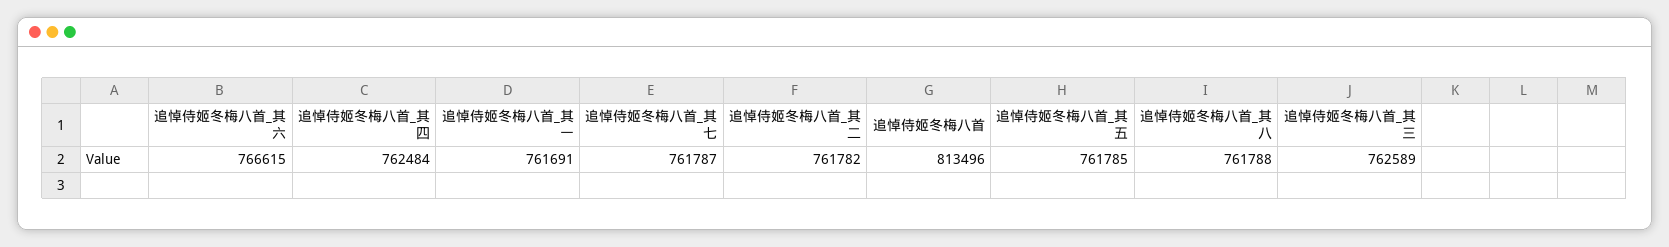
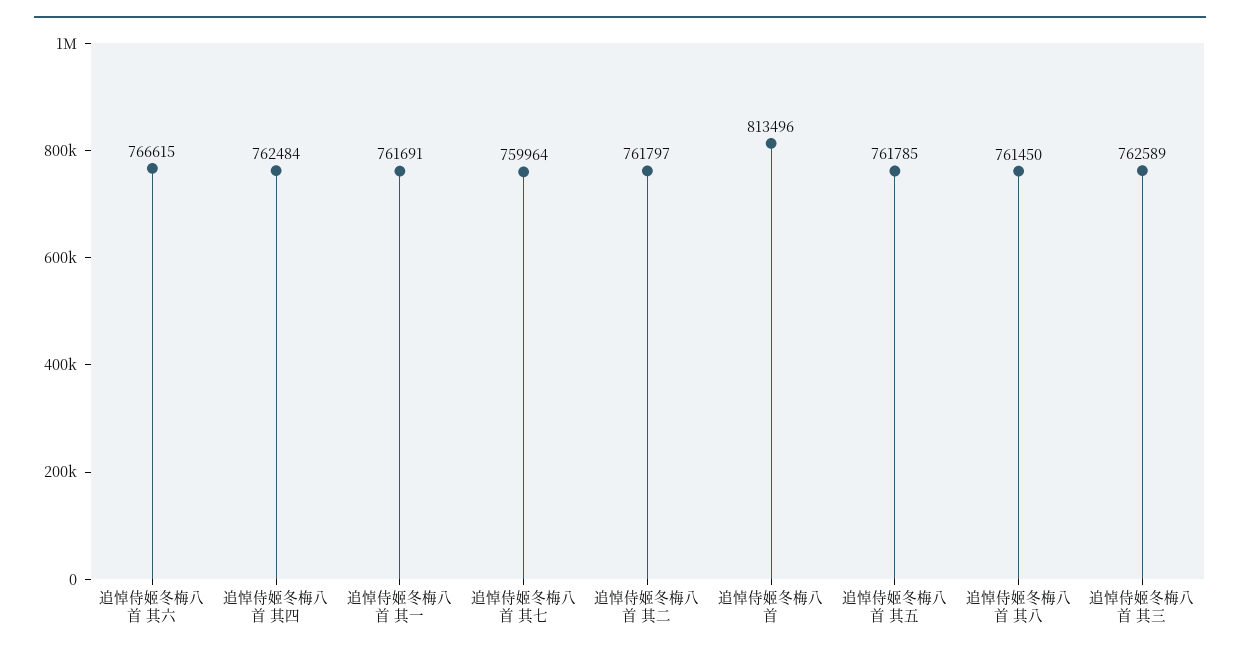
  {
    "追悼侍姬冬梅八首_其六": 766615,
    "追悼侍姬冬梅八首_其四": 762484,
    "追悼侍姬冬梅八首_其一": 761691,
-   "追悼侍姬冬梅八首_其七": 761787,
+   "追悼侍姬冬梅八首_其七": 759964,
-   "追悼侍姬冬梅八首_其二": 761782,
+   "追悼侍姬冬梅八首_其二": 761797,
    "追悼侍姬冬梅八首": 813496,
    "追悼侍姬冬梅八首_其五": 761785,
-   "追悼侍姬冬梅八首_其八": 761788,
+   "追悼侍姬冬梅八首_其八": 761450,
    "追悼侍姬冬梅八首_其三": 762589
  }

